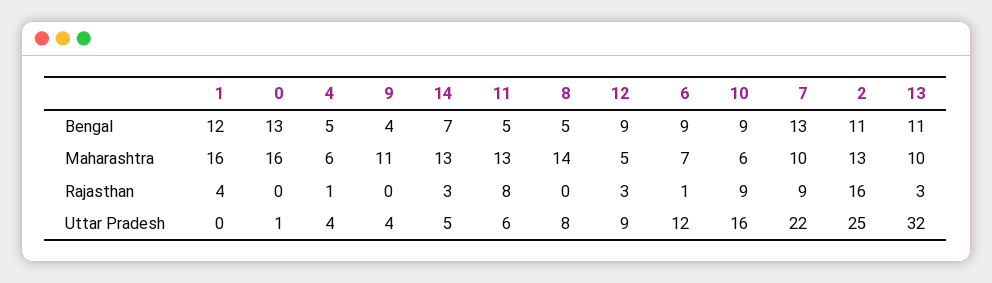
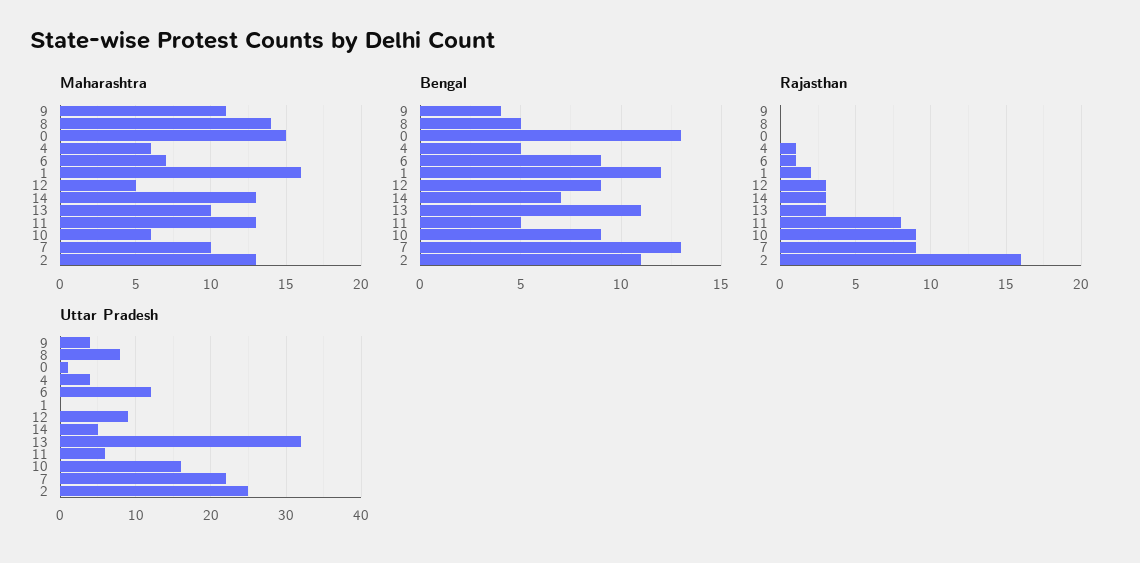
  {
    "Bengal": {
      "1": 12,
      "0": 13,
      "4": 5,
      "9": 4,
      "14": 7,
      "11": 5,
      "8": 5,
      "12": 9,
      "6": 9,
      "10": 9,
      "7": 13,
      "2": 11,
      "13": 11
    },
    "Maharashtra": {
      "1": 16,
-     "0": 16,
+     "0": 15,
      "4": 6,
      "9": 11,
      "14": 13,
      "11": 13,
      "8": 14,
      "12": 5,
      "6": 7,
      "10": 6,
      "7": 10,
      "2": 13,
      "13": 10
    },
    "Rajasthan": {
-     "1": 4,
+     "1": 2,
      "0": 0,
      "4": 1,
      "9": 0,
      "14": 3,
      "11": 8,
      "8": 0,
      "12": 3,
      "6": 1,
      "10": 9,
      "7": 9,
      "2": 16,
      "13": 3
    },
    "Uttar Pradesh": {
      "1": 0,
      "0": 1,
      "4": 4,
      "9": 4,
      "14": 5,
      "11": 6,
      "8": 8,
      "12": 9,
      "6": 12,
      "10": 16,
      "7": 22,
      "2": 25,
      "13": 32
    }
  }

